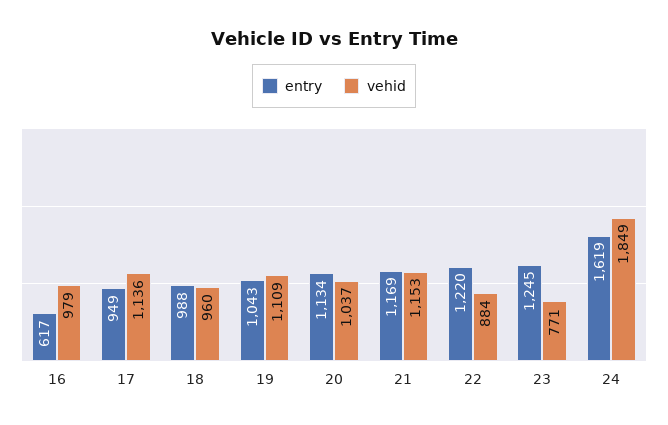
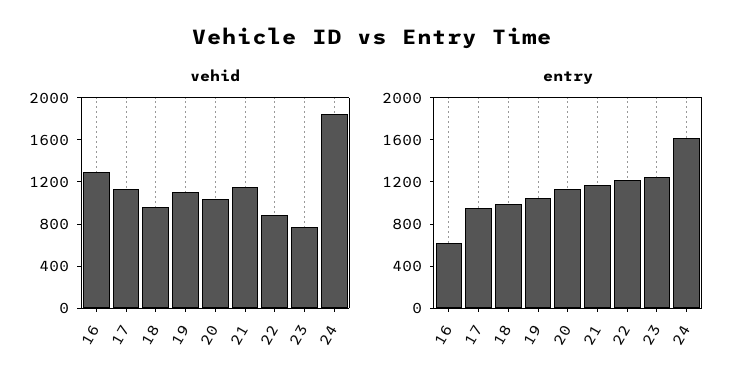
  {
    "entry": {
      "16": 617,
      "17": 949,
      "18": 988,
      "19": 1043,
      "20": 1134,
      "21": 1169,
      "22": 1220,
      "23": 1245,
      "24": 1619
    },
    "vehid": {
-     "16": 979,
+     "16": 1300,
      "17": 1136,
      "18": 960,
      "19": 1109,
      "20": 1037,
      "21": 1153,
      "22": 884,
      "23": 771,
      "24": 1849
    }
  }

